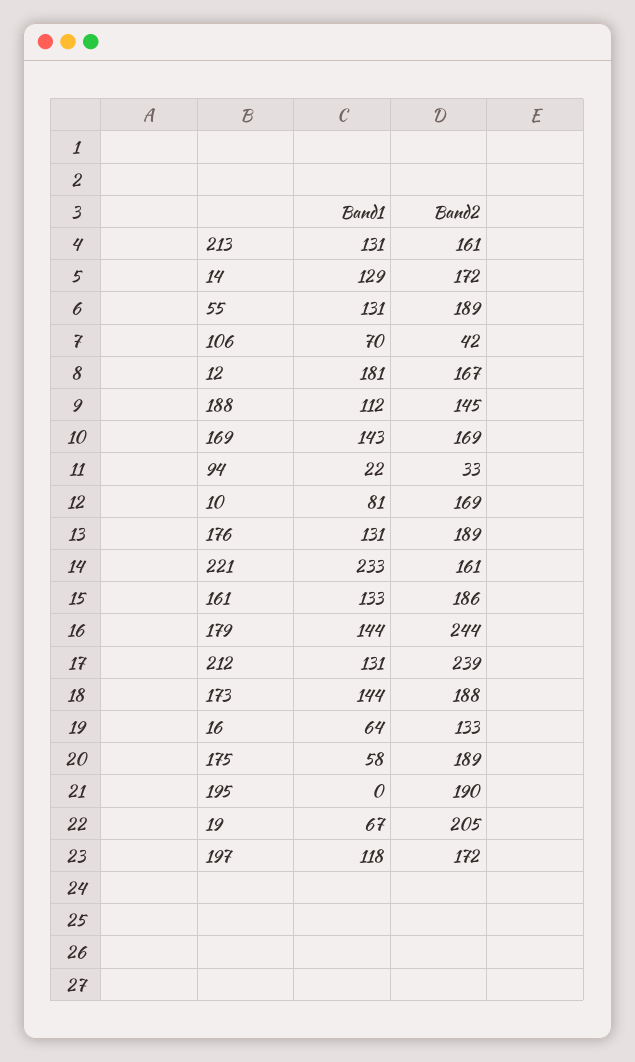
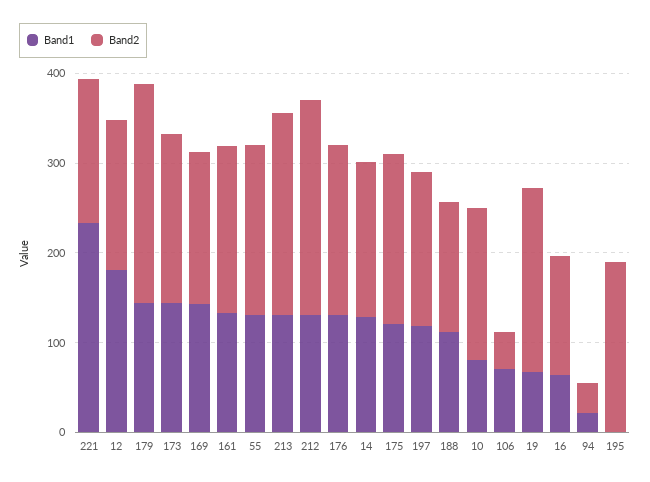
  {
    "Band1": {
      "213": 131,
      "14": 129,
      "55": 131,
      "106": 70,
      "12": 181,
      "188": 112,
      "169": 143,
      "94": 22,
      "10": 81,
      "176": 131,
      "221": 233,
      "161": 133,
      "179": 144,
      "212": 131,
      "173": 144,
      "16": 64,
-     "175": 58,
+     "175": 120,
      "195": 0,
      "19": 67,
      "197": 118
    },
    "Band2": {
-     "213": 161,
+     "213": 220,
      "14": 172,
      "55": 189,
      "106": 42,
      "12": 167,
      "188": 145,
      "169": 169,
      "94": 33,
      "10": 169,
      "176": 189,
      "221": 161,
      "161": 186,
      "179": 244,
      "212": 239,
      "173": 188,
      "16": 133,
      "175": 189,
      "195": 190,
      "19": 205,
      "197": 172
    }
  }

